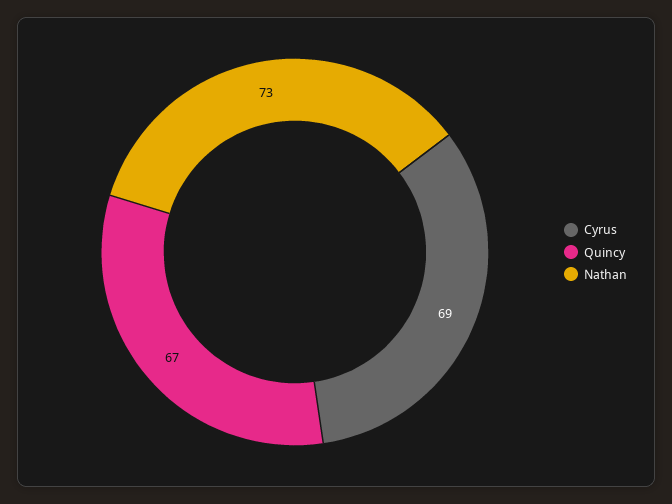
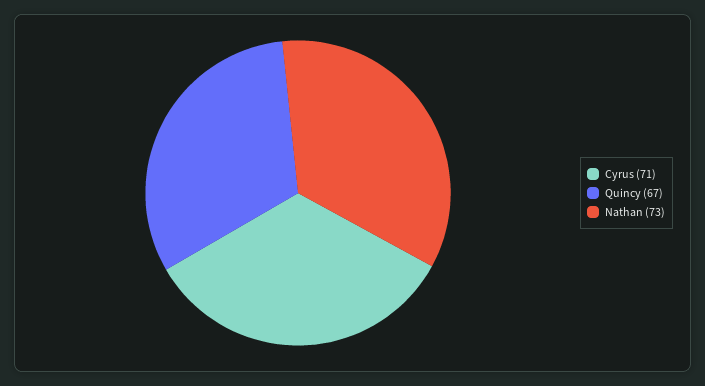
  {
-   "Cyrus": 69,
+   "Cyrus": 71,
    "Quincy": 67,
    "Nathan": 73
  }

